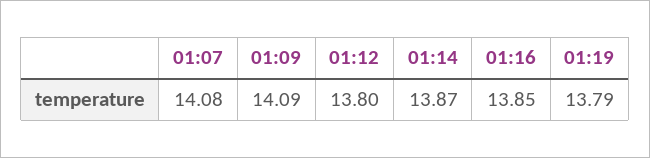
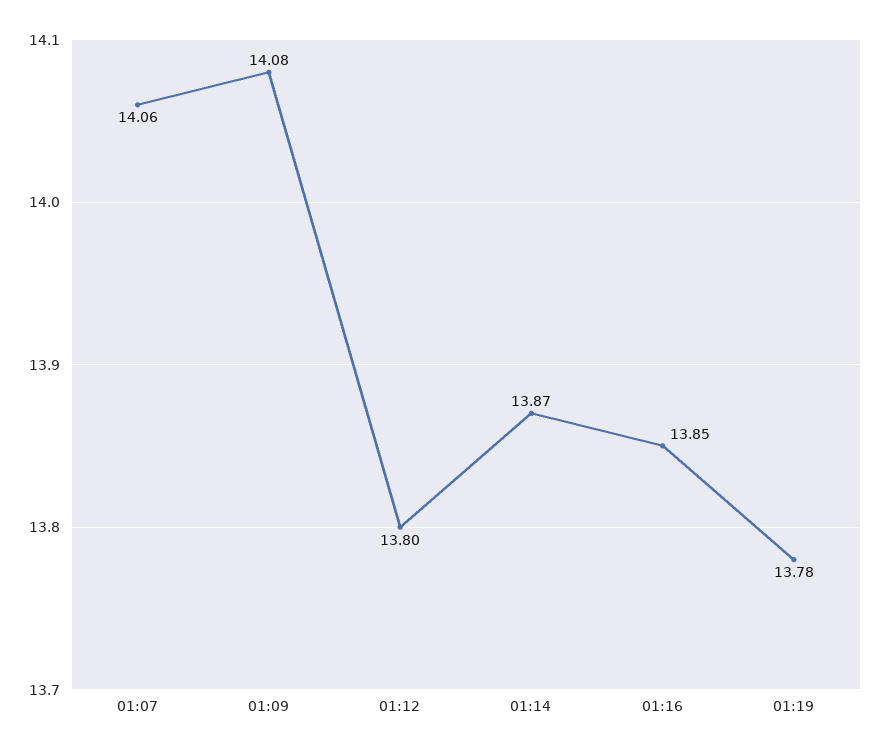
  {
-   "01:07": 14.08,
+   "01:07": 14.06,
-   "01:09": 14.09,
+   "01:09": 14.08,
    "01:12": 13.8,
    "01:14": 13.87,
    "01:16": 13.85,
-   "01:19": 13.79
+   "01:19": 13.78
  }

